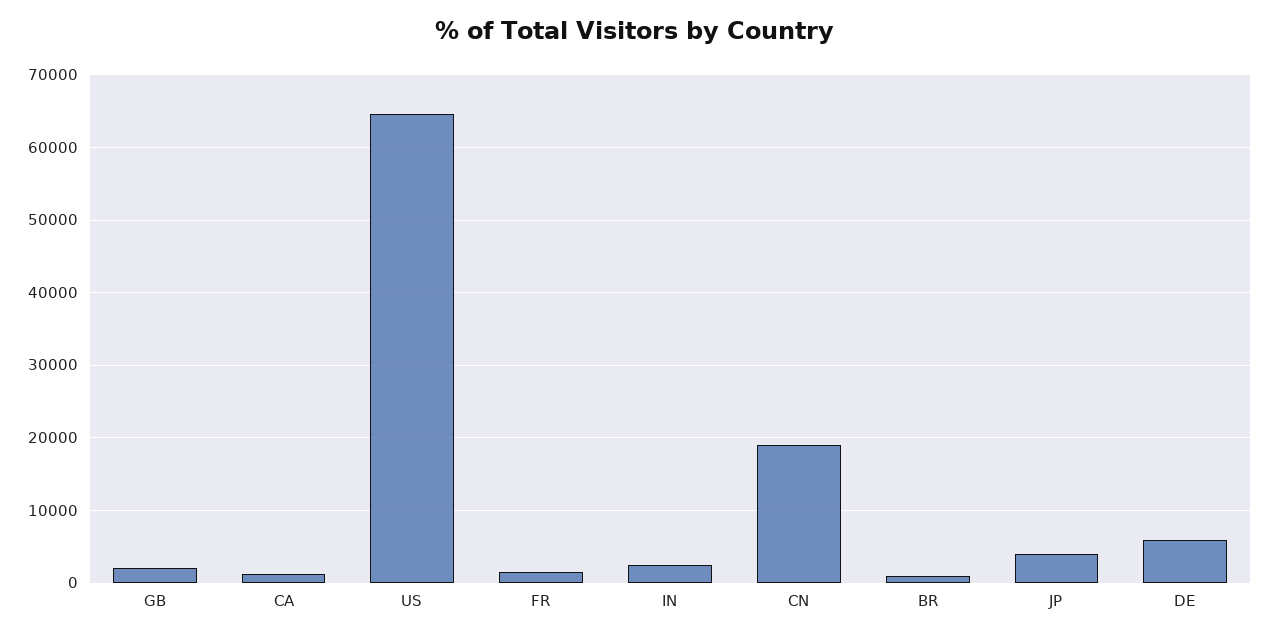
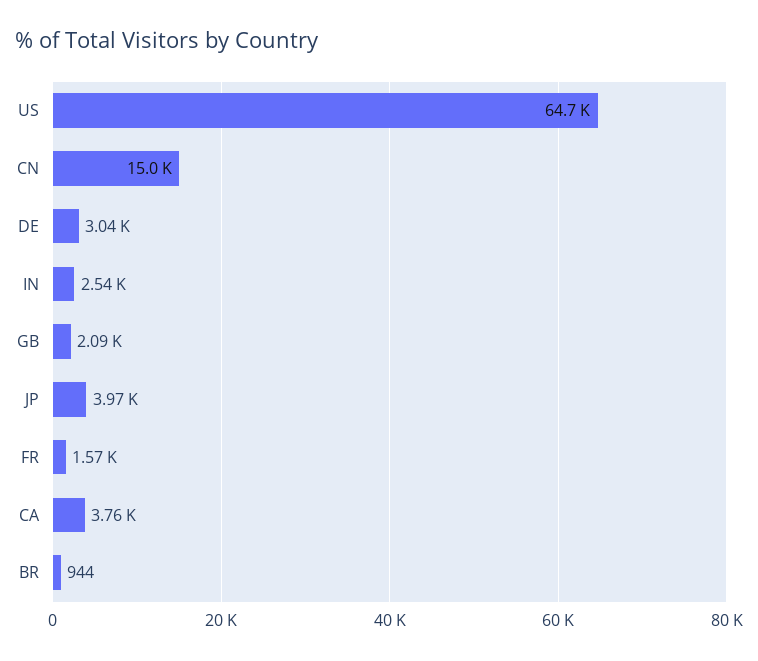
  {
    "GB": 2090,
-   "CA": 1000,
+   "CA": 3760,
    "US": 64700,
    "FR": 1570,
    "IN": 2540,
-   "CN": 19000,
+   "CN": 15000,
    "BR": 944,
    "JP": 3970,
-   "DE": 6000
+   "DE": 3040
  }

